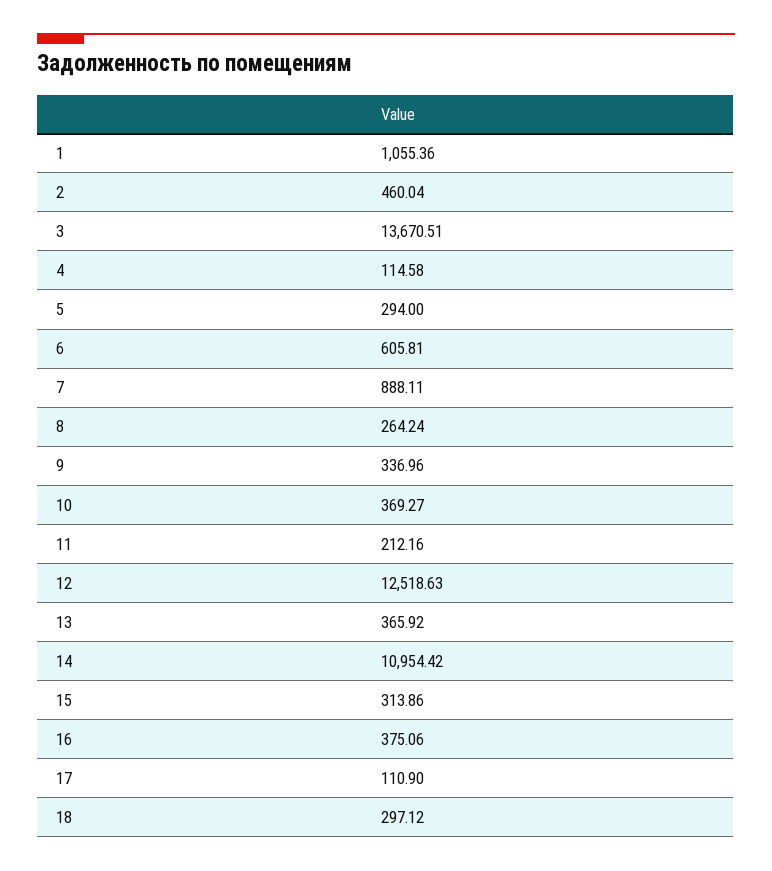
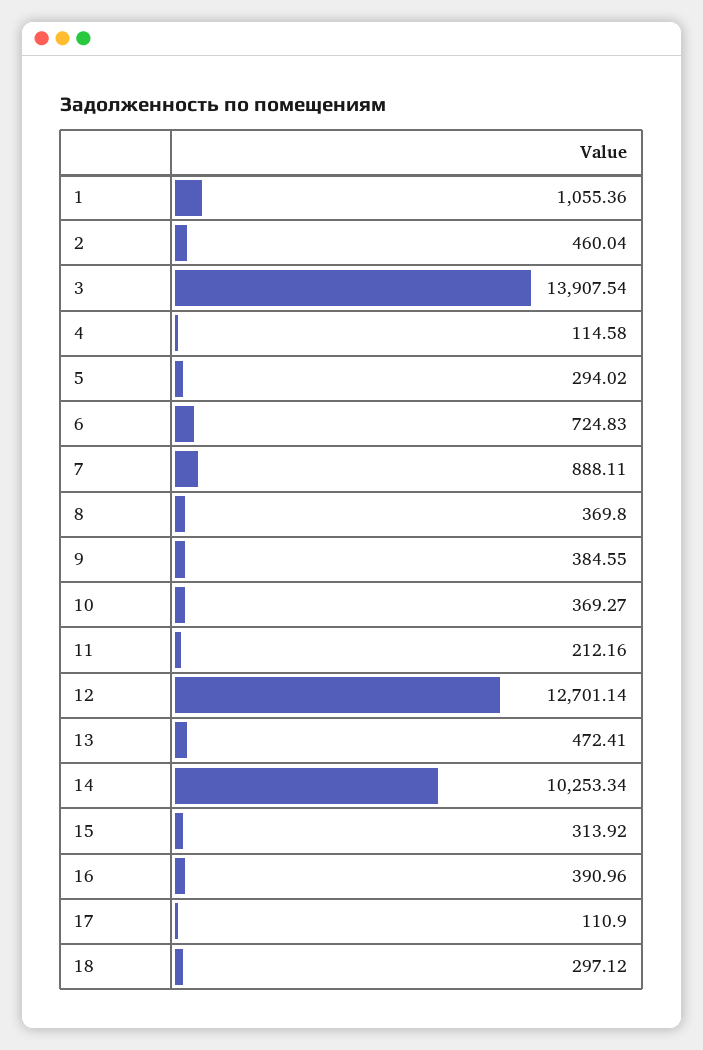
  {
    "1": 1055.36,
    "2": 460.04,
-   "3": 13670.51,
+   "3": 13907.54,
    "4": 114.58,
-   "5": 294,
+   "5": 294.02,
-   "6": 605.81,
+   "6": 724.83,
    "7": 888.11,
-   "8": 264.24,
+   "8": 369.8,
-   "9": 336.96,
+   "9": 384.55,
    "10": 369.27,
    "11": 212.16,
-   "12": 12518.63,
+   "12": 12701.14,
-   "13": 365.92,
+   "13": 472.41,
-   "14": 10954.42,
+   "14": 10253.34,
-   "15": 313.86,
+   "15": 313.92,
-   "16": 375.06,
+   "16": 390.96,
    "17": 110.9,
    "18": 297.12
  }

